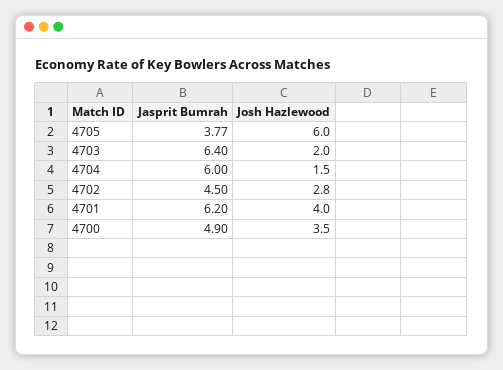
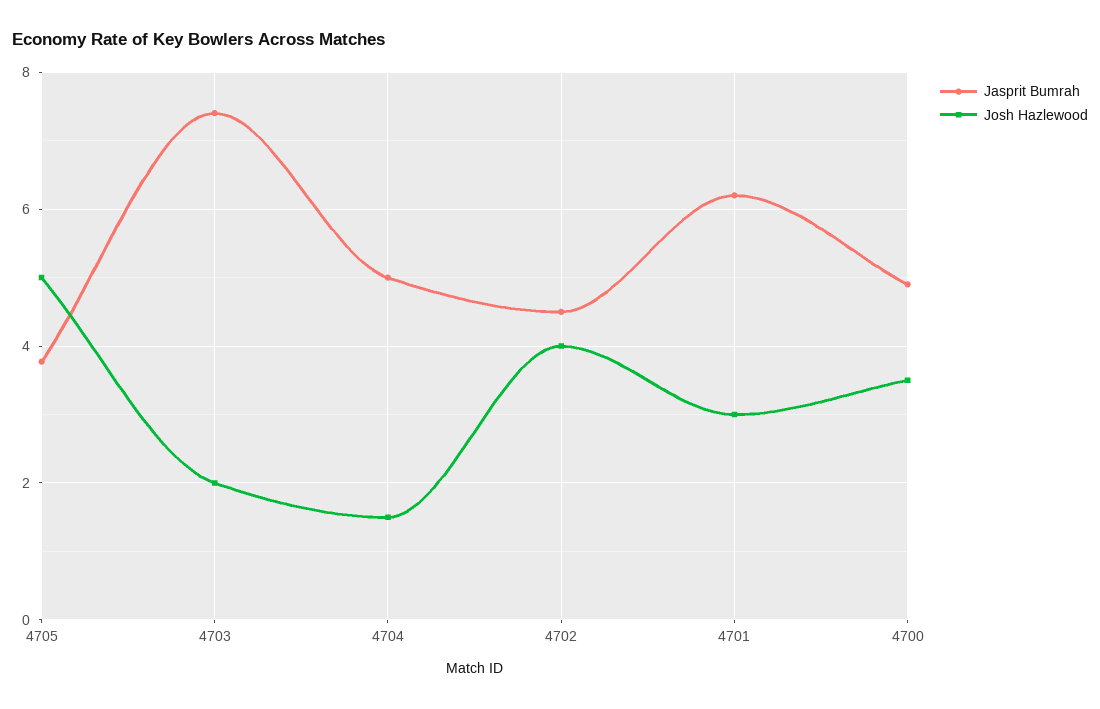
  {
    "Jasprit Bumrah": {
      "4705": 3.77,
-     "4703": 6.4,
+     "4703": 7.4,
-     "4704": 6,
+     "4704": 5,
      "4702": 4.5,
      "4701": 6.2,
      "4700": 4.9
    },
    "Josh Hazlewood": {
-     "4705": 6,
+     "4705": 5,
      "4703": 2,
      "4704": 1.5,
-     "4702": 2.8,
+     "4702": 4,
-     "4701": 4,
+     "4701": 3,
      "4700": 3.5
    }
  }

